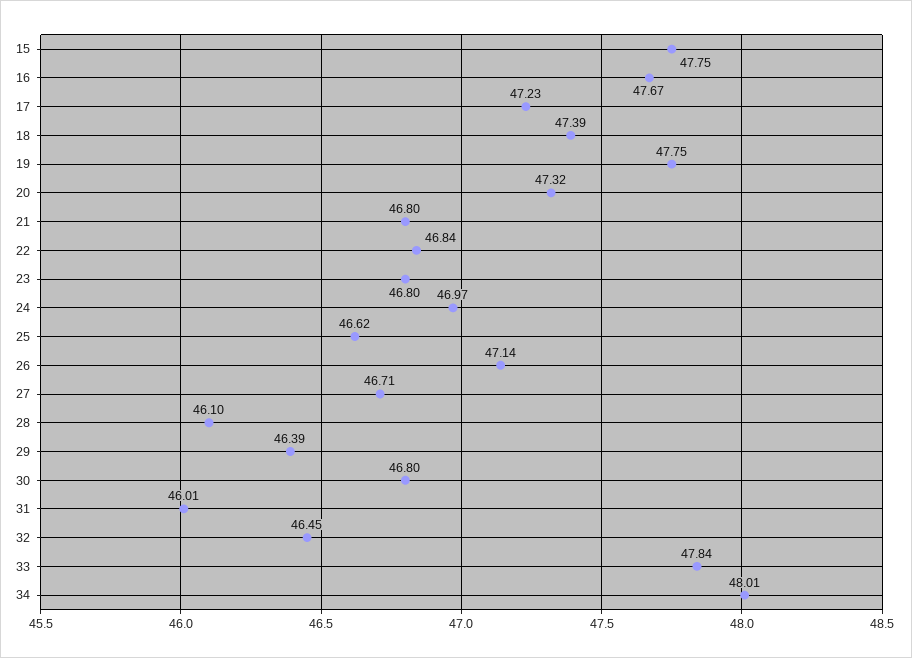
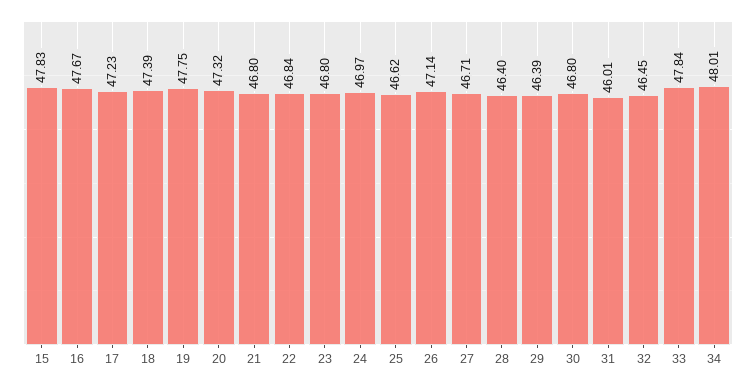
  {
-   "15": 47.75,
+   "15": 47.83,
    "16": 47.67,
    "17": 47.23,
    "18": 47.39,
    "19": 47.75,
    "20": 47.32,
    "21": 46.8,
    "22": 46.84,
    "23": 46.8,
    "24": 46.97,
    "25": 46.62,
    "26": 47.14,
    "27": 46.71,
-   "28": 46.1,
+   "28": 46.4,
    "29": 46.39,
    "30": 46.8,
    "31": 46.01,
    "32": 46.45,
    "33": 47.84,
    "34": 48.01
  }

